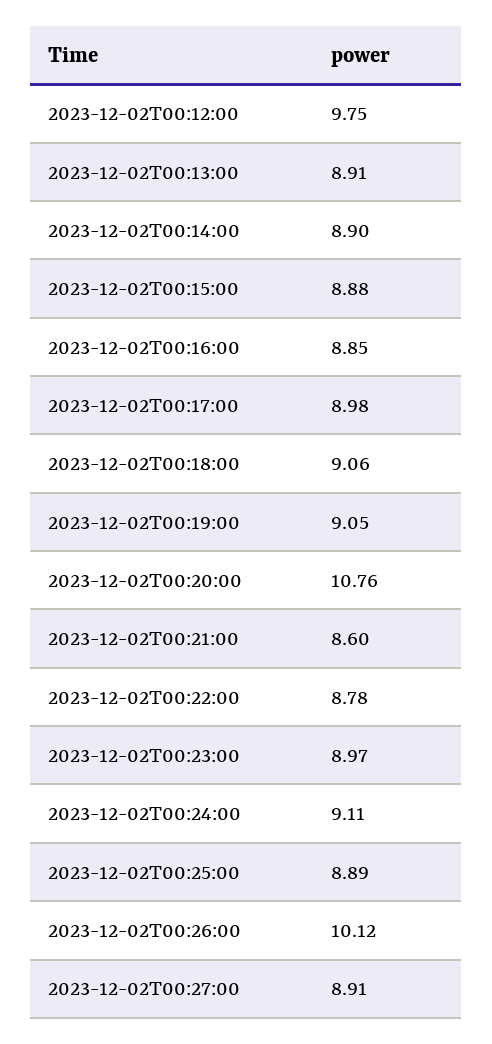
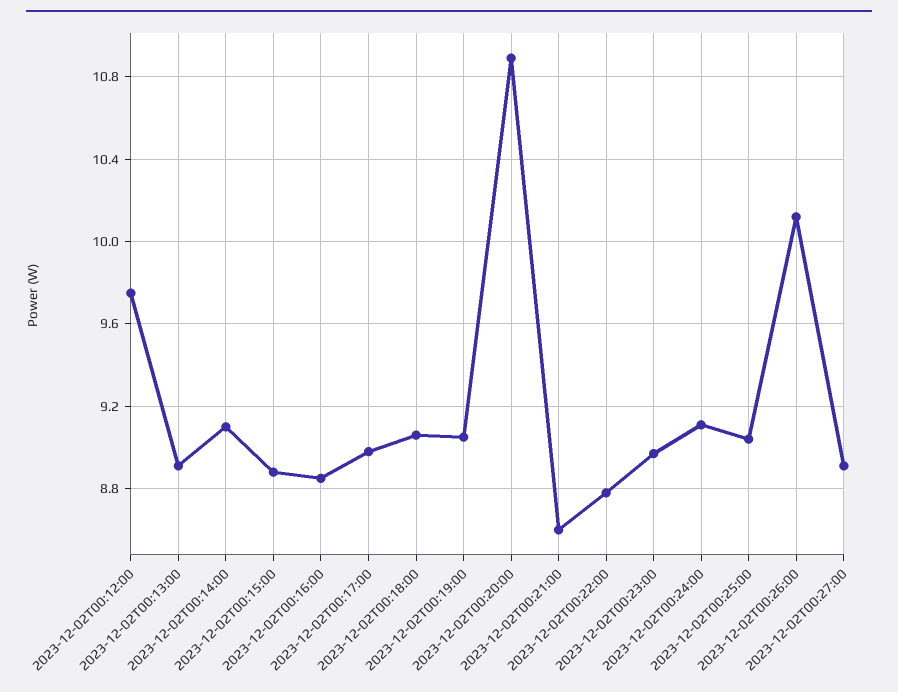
  {
    "2023-12-02T00:12:00": 9.75,
    "2023-12-02T00:13:00": 8.91,
-   "2023-12-02T00:14:00": 8.9,
+   "2023-12-02T00:14:00": 9.1,
    "2023-12-02T00:15:00": 8.88,
    "2023-12-02T00:16:00": 8.85,
    "2023-12-02T00:17:00": 8.98,
    "2023-12-02T00:18:00": 9.06,
    "2023-12-02T00:19:00": 9.05,
-   "2023-12-02T00:20:00": 10.76,
+   "2023-12-02T00:20:00": 10.9,
    "2023-12-02T00:21:00": 8.6,
    "2023-12-02T00:22:00": 8.78,
    "2023-12-02T00:23:00": 8.97,
    "2023-12-02T00:24:00": 9.11,
-   "2023-12-02T00:25:00": 8.89,
+   "2023-12-02T00:25:00": 9.05,
    "2023-12-02T00:26:00": 10.12,
    "2023-12-02T00:27:00": 8.91
  }

